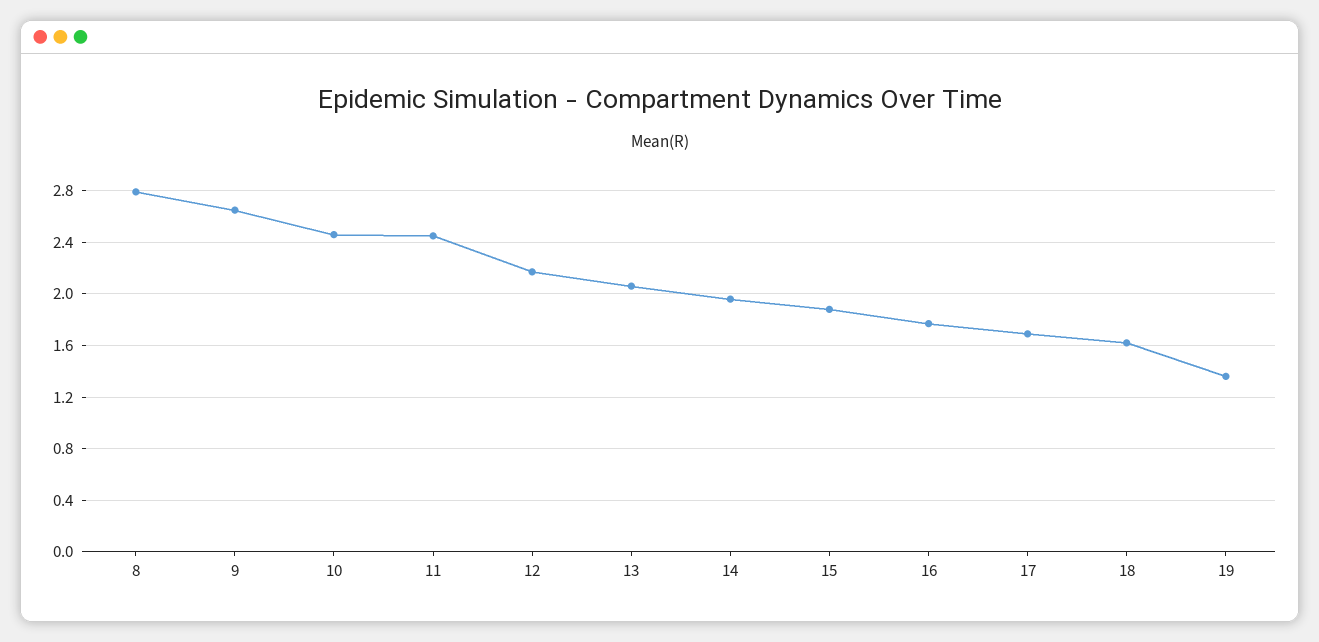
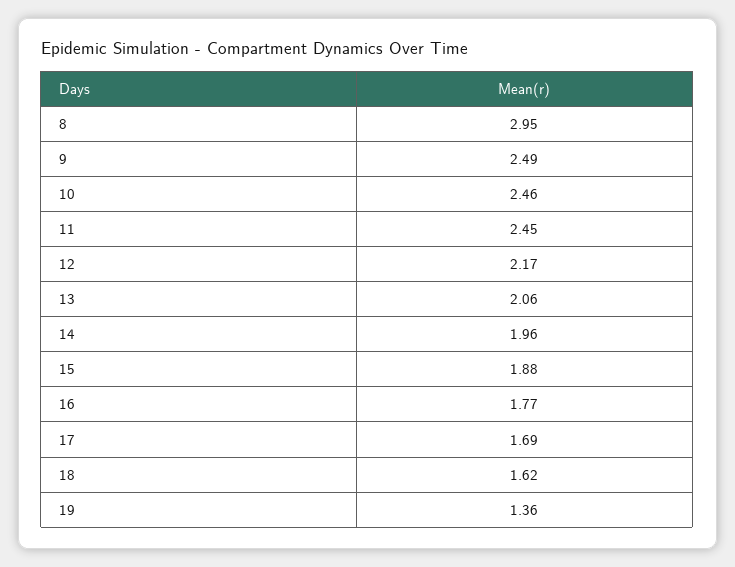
  {
-   "8": 2.8,
+   "8": 2.95,
-   "9": 2.65,
+   "9": 2.49,
    "10": 2.46,
    "11": 2.45,
    "12": 2.17,
    "13": 2.06,
    "14": 1.96,
    "15": 1.88,
    "16": 1.77,
    "17": 1.69,
    "18": 1.62,
    "19": 1.36
  }

